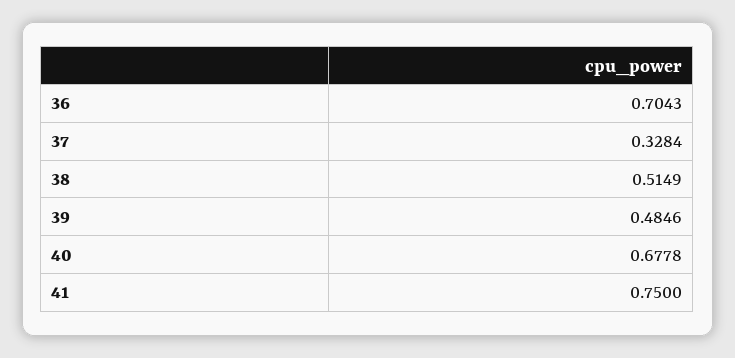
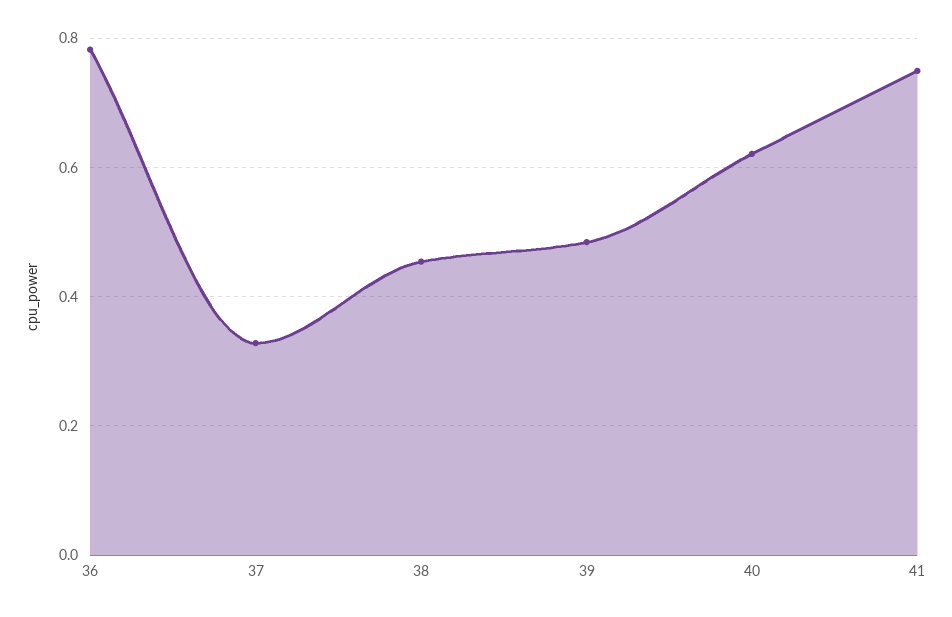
  {
-   "36": 0.7043,
+   "36": 0.78,
    "37": 0.3284,
-   "38": 0.5149,
+   "38": 0.46,
    "39": 0.4846,
-   "40": 0.6778,
+   "40": 0.62,
    "41": 0.75
  }

